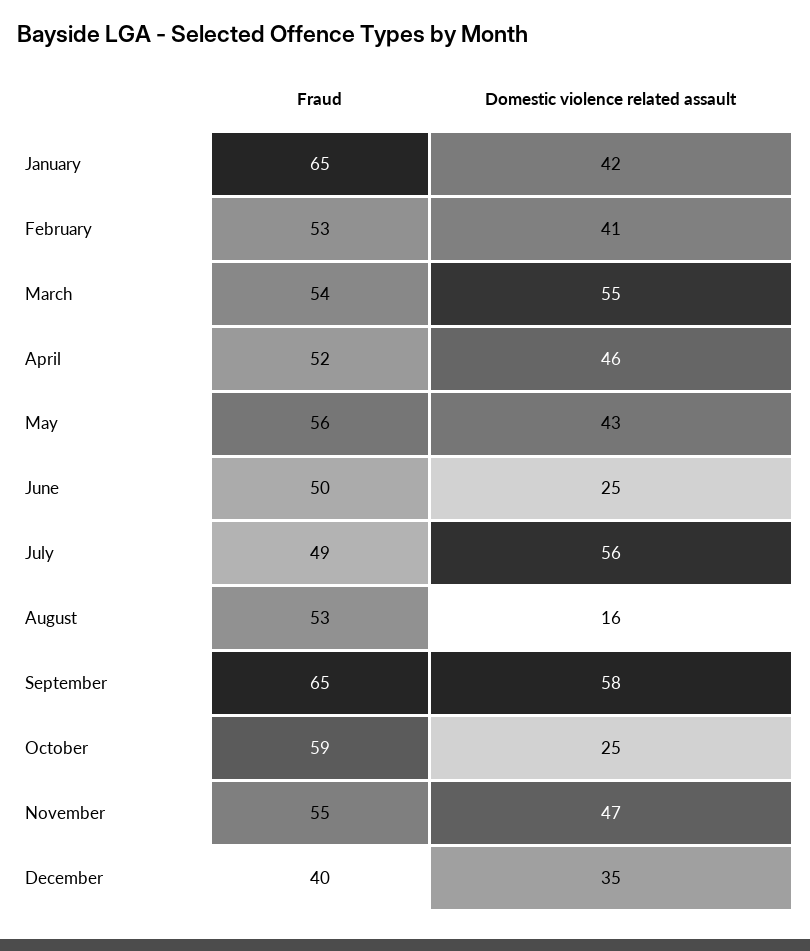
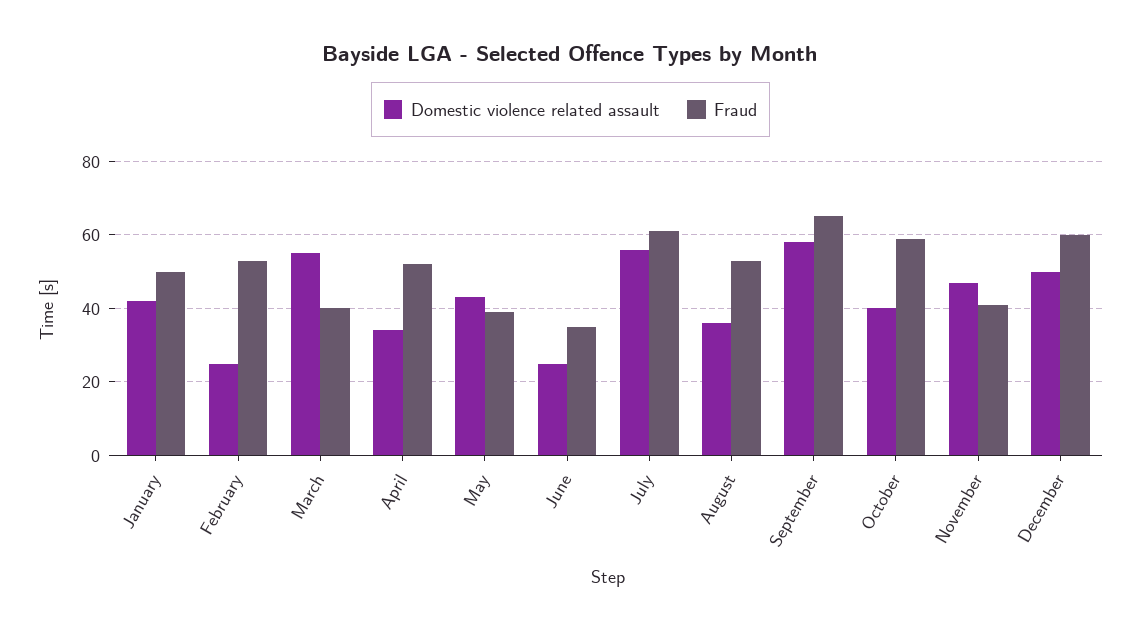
  {
    "Fraud": {
-     "January": 65,
+     "January": 50,
      "February": 53,
-     "March": 54,
+     "March": 40,
      "April": 52,
-     "May": 56,
+     "May": 40,
-     "June": 50,
+     "June": 35,
-     "July": 49,
+     "July": 60,
      "August": 53,
      "September": 65,
      "October": 59,
-     "November": 55,
+     "November": 40,
-     "December": 40
+     "December": 60
    },
    "Domestic violence related assault": {
      "January": 42,
-     "February": 41,
+     "February": 25,
      "March": 55,
-     "April": 46,
+     "April": 35,
      "May": 43,
      "June": 25,
      "July": 56,
-     "August": 16,
+     "August": 35,
      "September": 58,
-     "October": 25,
+     "October": 40,
      "November": 47,
-     "December": 35
+     "December": 50
    }
  }

